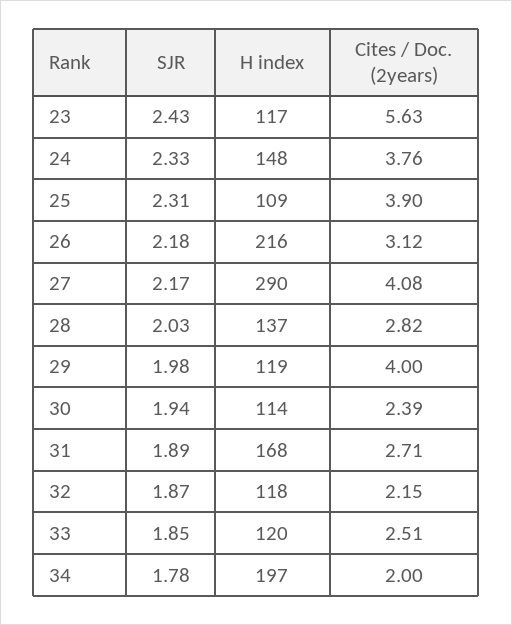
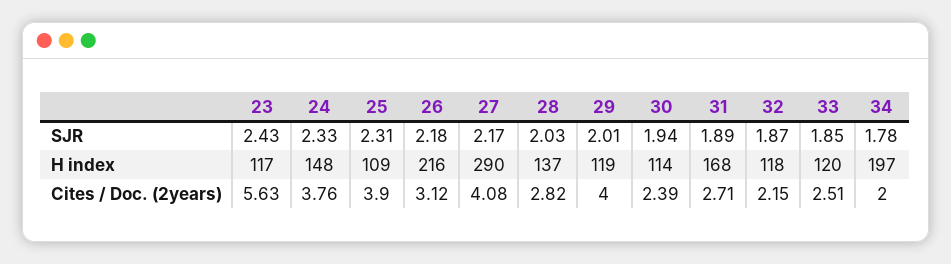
  {
    "SJR": {
      "23": 2.43,
      "24": 2.33,
      "25": 2.31,
      "26": 2.18,
      "27": 2.17,
      "28": 2.03,
-     "29": 1.98,
+     "29": 2.01,
      "30": 1.94,
      "31": 1.89,
      "32": 1.87,
      "33": 1.85,
      "34": 1.78
    },
    "H index": {
      "23": 117,
      "24": 148,
      "25": 109,
      "26": 216,
      "27": 290,
      "28": 137,
      "29": 119,
      "30": 114,
      "31": 168,
      "32": 118,
      "33": 120,
      "34": 197
    },
    "Cites / Doc. (2years)": {
      "23": 5.63,
      "24": 3.76,
      "25": 3.9,
      "26": 3.12,
      "27": 4.08,
      "28": 2.82,
      "29": 4,
      "30": 2.39,
      "31": 2.71,
      "32": 2.15,
      "33": 2.51,
      "34": 2
    }
  }

